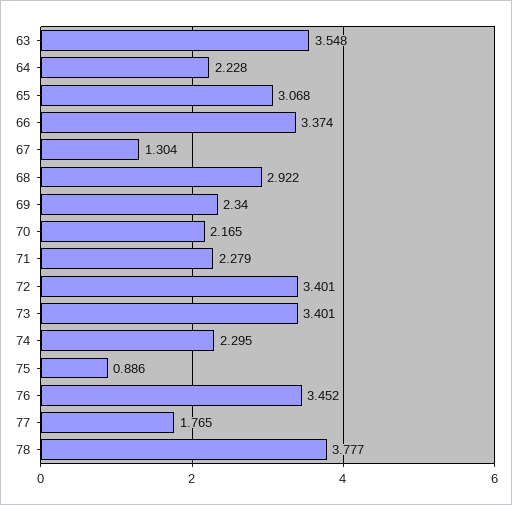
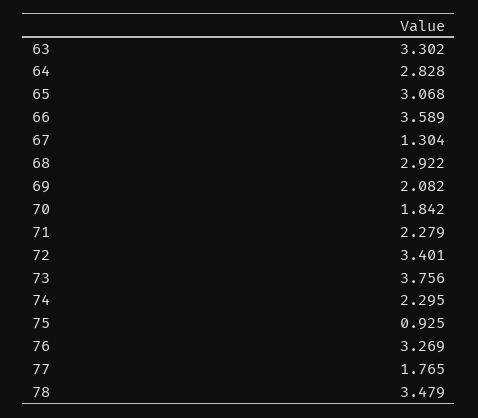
  {
-   "63": 3.548,
+   "63": 3.302,
-   "64": 2.228,
+   "64": 2.828,
    "65": 3.068,
-   "66": 3.374,
+   "66": 3.589,
    "67": 1.304,
    "68": 2.922,
-   "69": 2.34,
+   "69": 2.082,
-   "70": 2.165,
+   "70": 1.842,
    "71": 2.279,
    "72": 3.401,
-   "73": 3.401,
+   "73": 3.756,
    "74": 2.295,
-   "75": 0.886,
+   "75": 0.925,
-   "76": 3.452,
+   "76": 3.269,
    "77": 1.765,
-   "78": 3.777
+   "78": 3.479
  }

